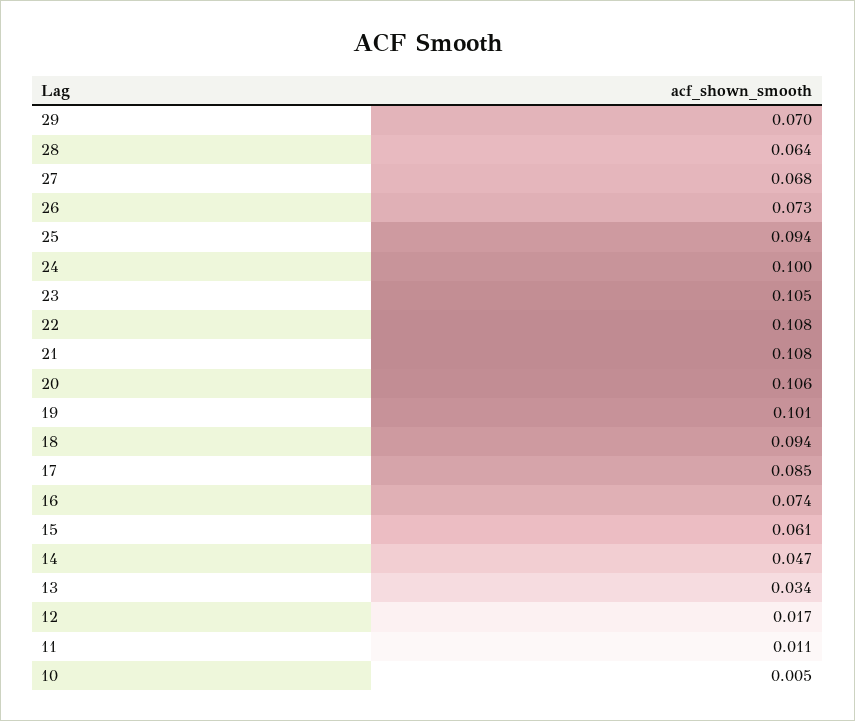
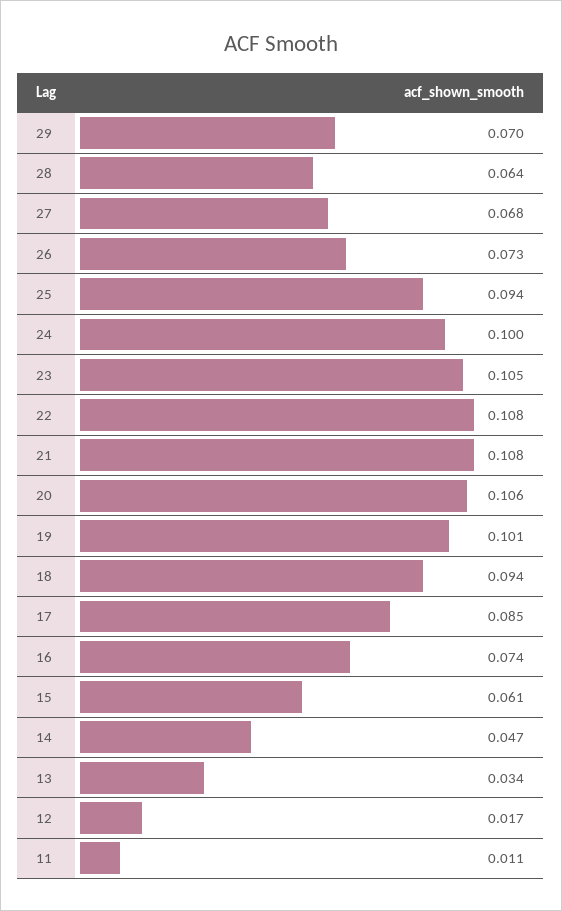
  {
    "29": 0.07,
    "28": 0.064,
    "27": 0.068,
    "26": 0.073,
    "25": 0.094,
    "24": 0.1,
    "23": 0.105,
    "22": 0.108,
    "21": 0.108,
    "20": 0.106,
    "19": 0.101,
    "18": 0.094,
    "17": 0.085,
    "16": 0.074,
    "15": 0.061,
    "14": 0.047,
    "13": 0.034,
    "12": 0.017,
-   "11": 0.011,
+   "11": 0.011
-   "10": 0.005
  }

